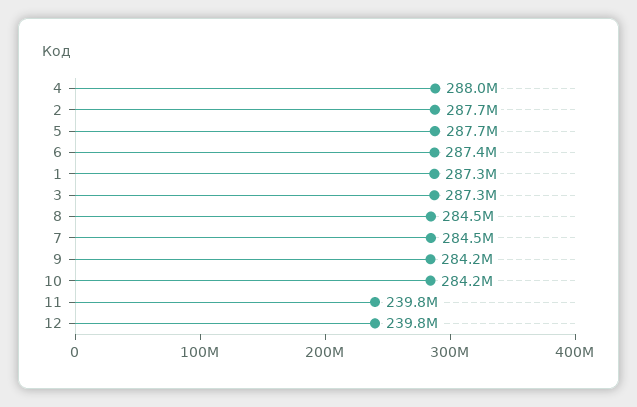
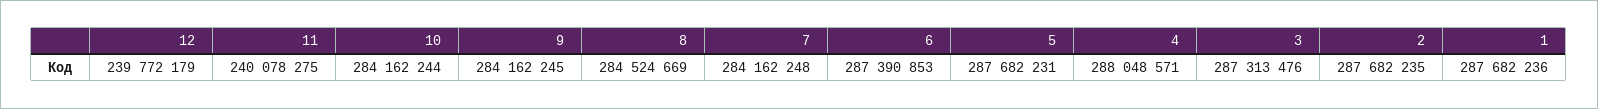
  {
    "4": 288048571,
    "2": 287682235,
    "5": 287682231,
    "6": 287390853,
-   "1": 287300000,
+   "1": 287682236,
    "3": 287313476,
    "8": 284524669,
-   "7": 284500000,
+   "7": 284162248,
    "9": 284162245,
    "10": 284162244,
-   "11": 239800000,
+   "11": 240078275,
    "12": 239772179
  }

